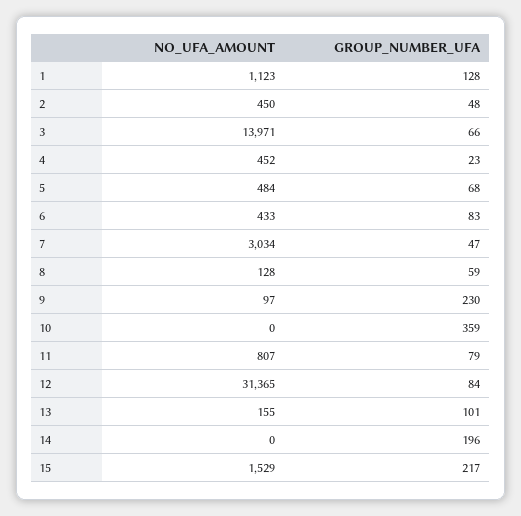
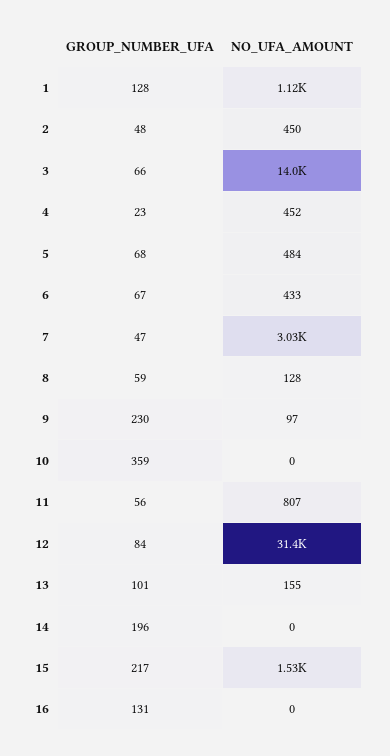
  {
    "NO_UFA_AMOUNT": {
      "1": 1123,
      "2": 450,
      "3": 13971,
      "4": 452,
      "5": 484,
      "6": 433,
      "7": 3034,
      "8": 128,
      "9": 97,
      "10": 0,
      "11": 807,
      "12": 31365,
      "13": 155,
      "14": 0,
-     "15": 1529
+     "15": 1529,
+     "16": 0
    },
    "GROUP_NUMBER_UFA": {
      "1": 128,
      "2": 48,
      "3": 66,
      "4": 23,
      "5": 68,
-     "6": 83,
+     "6": 67,
      "7": 47,
      "8": 59,
      "9": 230,
      "10": 359,
-     "11": 79,
+     "11": 56,
      "12": 84,
      "13": 101,
      "14": 196,
-     "15": 217
+     "15": 217,
+     "16": 131
    }
  }

